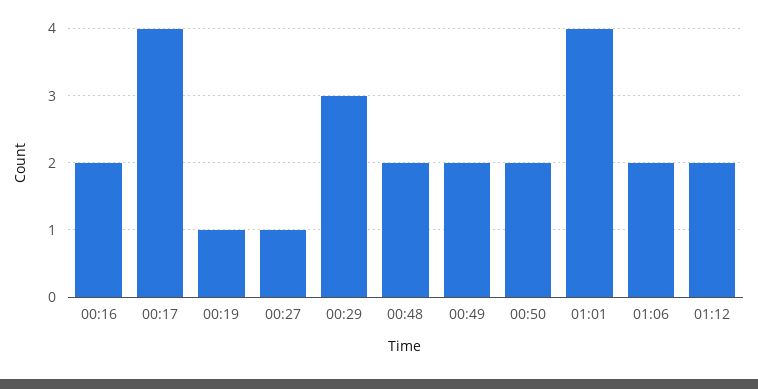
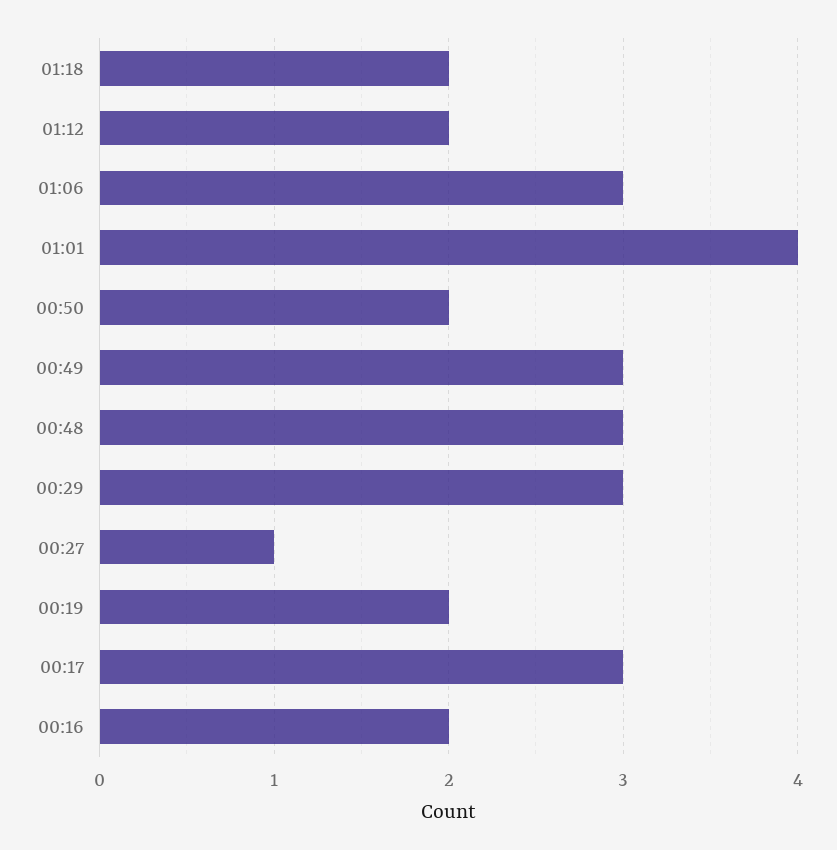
  {
    "00:16": 2,
-   "00:17": 4,
+   "00:17": 3,
-   "00:19": 1,
+   "00:19": 2,
    "00:27": 1,
    "00:29": 3,
-   "00:48": 2,
+   "00:48": 3,
-   "00:49": 2,
+   "00:49": 3,
    "00:50": 2,
    "01:01": 4,
-   "01:06": 2,
+   "01:06": 3,
-   "01:12": 2
+   "01:12": 2,
+   "01:18": 2
  }

